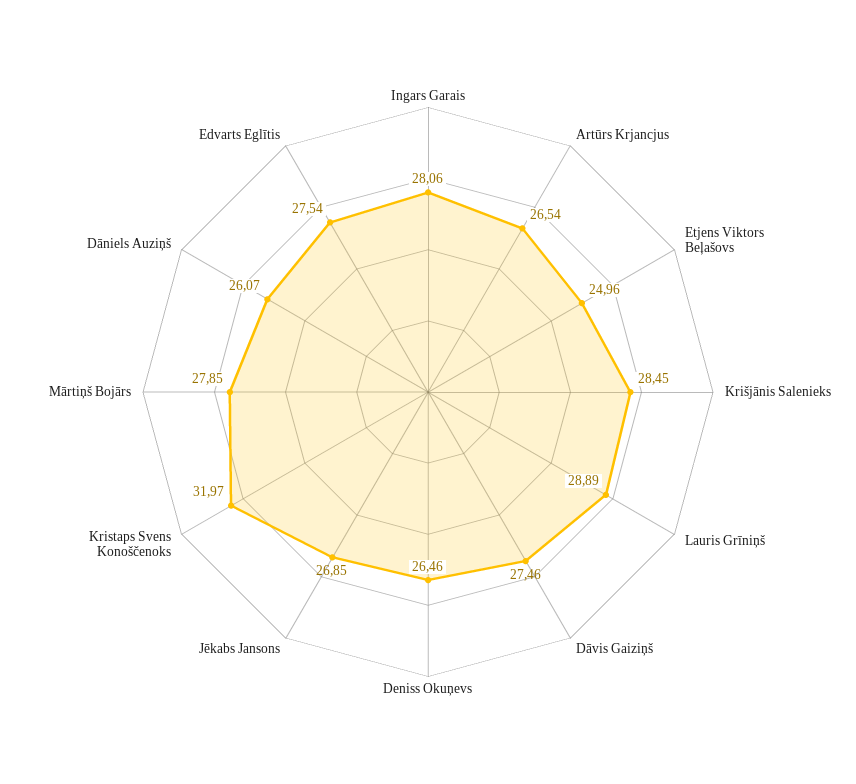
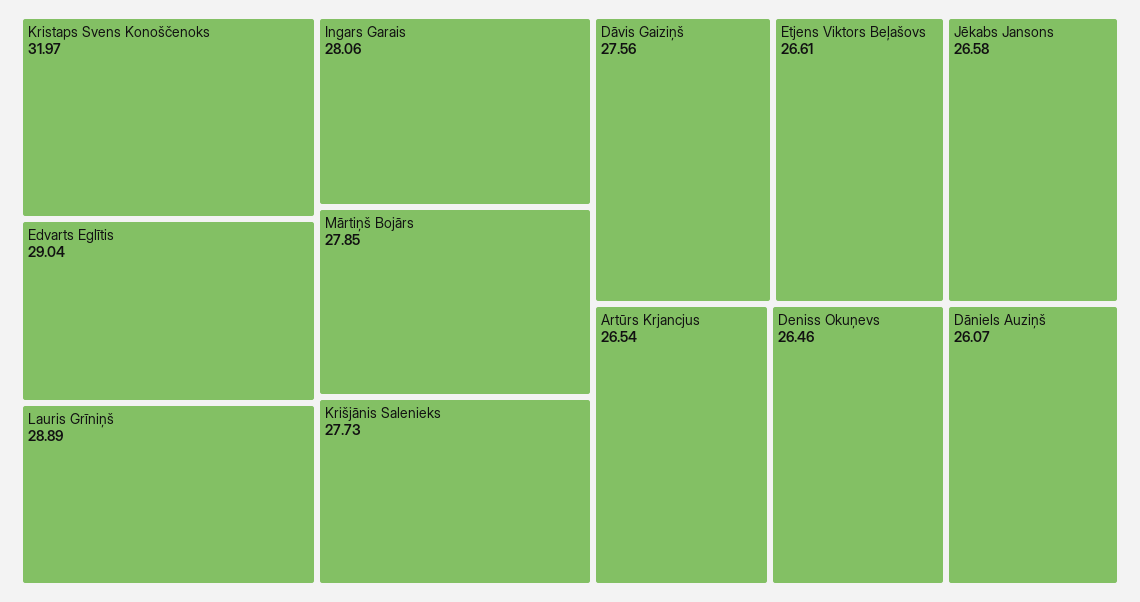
  {
    "Ingars Garais": 28.06,
    "Artūrs Krjancjus": 26.54,
-   "Etjens Viktors Beļašovs": 24.96,
+   "Etjens Viktors Beļašovs": 26.61,
-   "Krišjānis Salenieks": 28.45,
+   "Krišjānis Salenieks": 27.73,
    "Lauris Grīniņš": 28.89,
-   "Dāvis Gaiziņš": 27.46,
+   "Dāvis Gaiziņš": 27.56,
    "Deniss Okuņevs": 26.46,
-   "Jēkabs Jansons": 26.85,
+   "Jēkabs Jansons": 26.58,
    "Kristaps Svens Konoščenoks": 31.97,
    "Mārtiņš Bojārs": 27.85,
    "Dāniels Auziņš": 26.07,
-   "Edvarts Eglītis": 27.54
+   "Edvarts Eglītis": 29.04
  }

